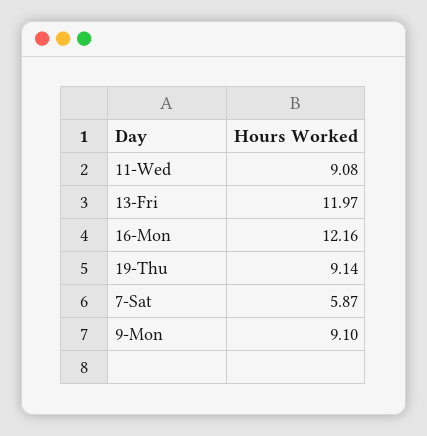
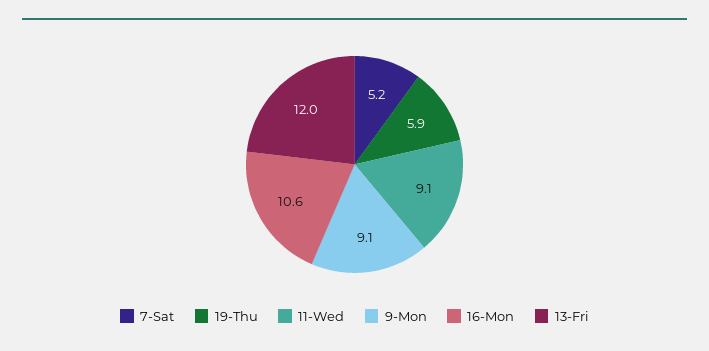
  {
    "11-Wed": 9.08,
    "13-Fri": 11.97,
-   "16-Mon": 12.16,
+   "16-Mon": 10.6,
-   "19-Thu": 9.14,
+   "19-Thu": 5.9,
-   "7-Sat": 5.87,
+   "7-Sat": 5.2,
    "9-Mon": 9.1
  }

